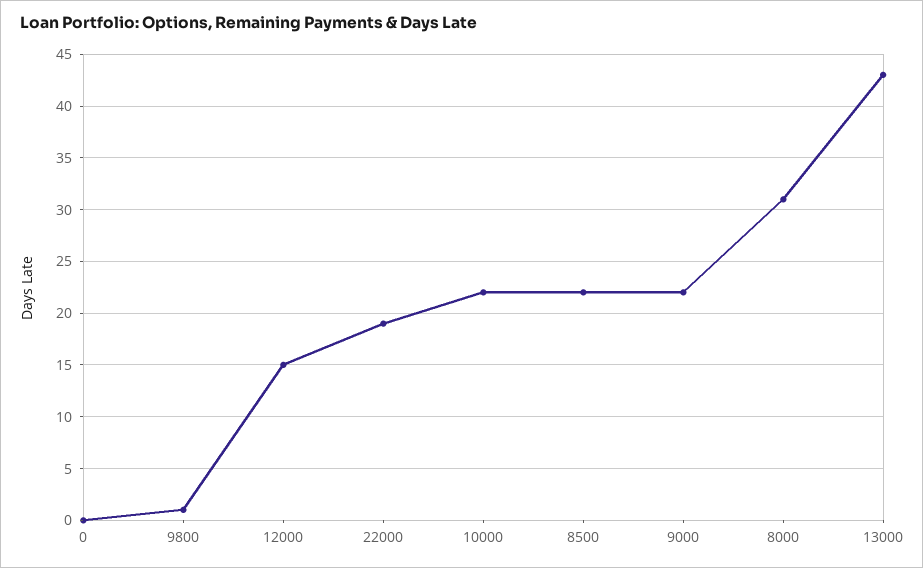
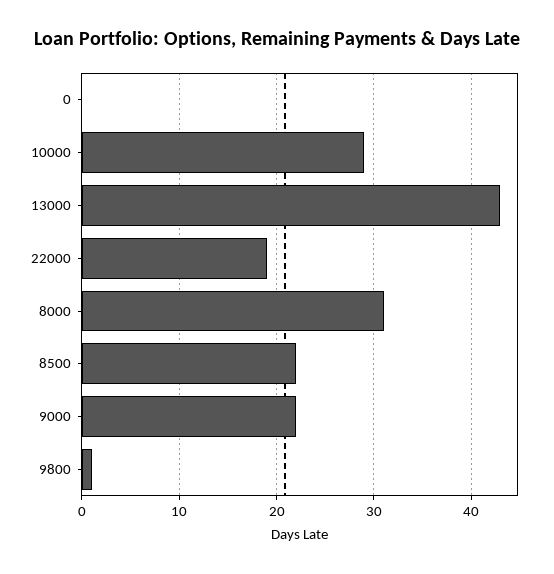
  {
    "0": 0,
    "9800": 1,
-   "12000": 15,
    "22000": 19,
-   "10000": 22,
+   "10000": 29,
    "8500": 22,
    "9000": 22,
    "8000": 31,
    "13000": 43
  }

